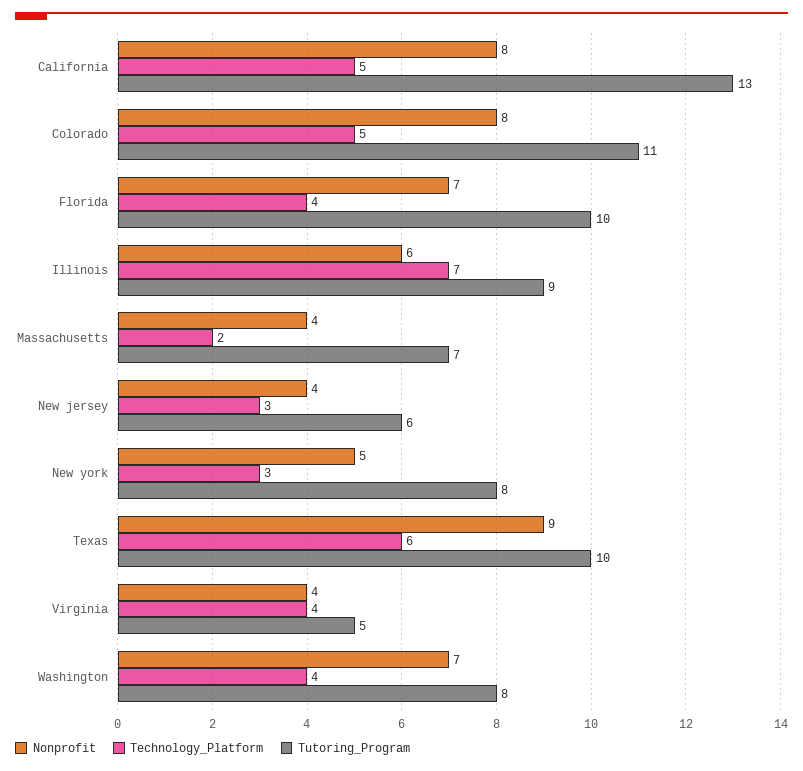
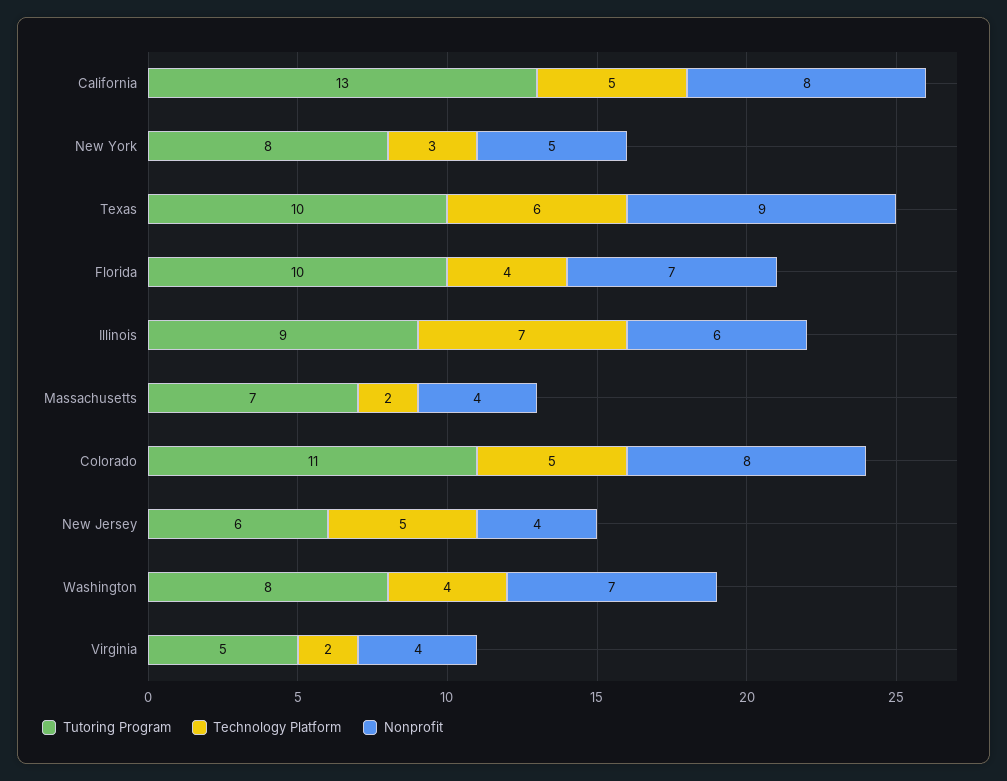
  {
    "Nonprofit": {
      "California": 8,
      "Colorado": 8,
      "Florida": 7,
      "Illinois": 6,
      "Massachusetts": 4,
      "New jersey": 4,
      "New york": 5,
      "Texas": 9,
      "Virginia": 4,
      "Washington": 7
    },
    "Technology_Platform": {
      "California": 5,
      "Colorado": 5,
      "Florida": 4,
      "Illinois": 7,
      "Massachusetts": 2,
-     "New jersey": 3,
+     "New jersey": 5,
      "New york": 3,
      "Texas": 6,
-     "Virginia": 4,
+     "Virginia": 2,
      "Washington": 4
    },
    "Tutoring_Program": {
      "California": 13,
      "Colorado": 11,
      "Florida": 10,
      "Illinois": 9,
      "Massachusetts": 7,
      "New jersey": 6,
      "New york": 8,
      "Texas": 10,
      "Virginia": 5,
      "Washington": 8
    }
  }

